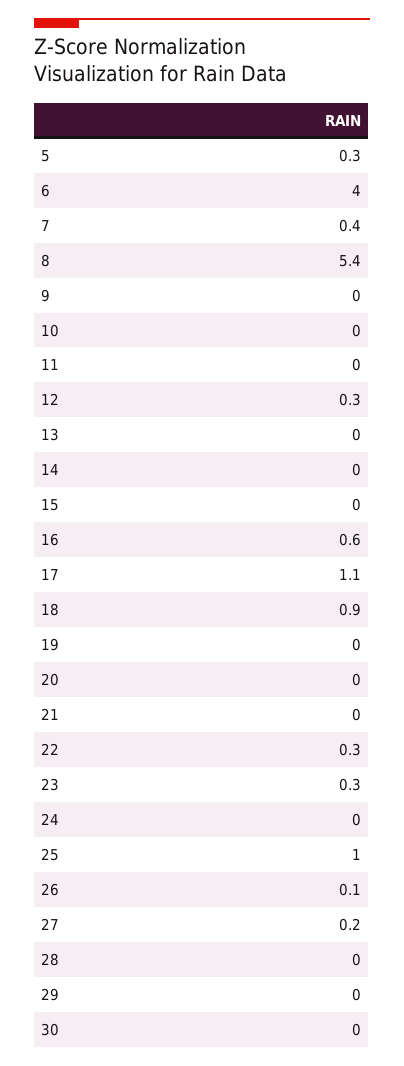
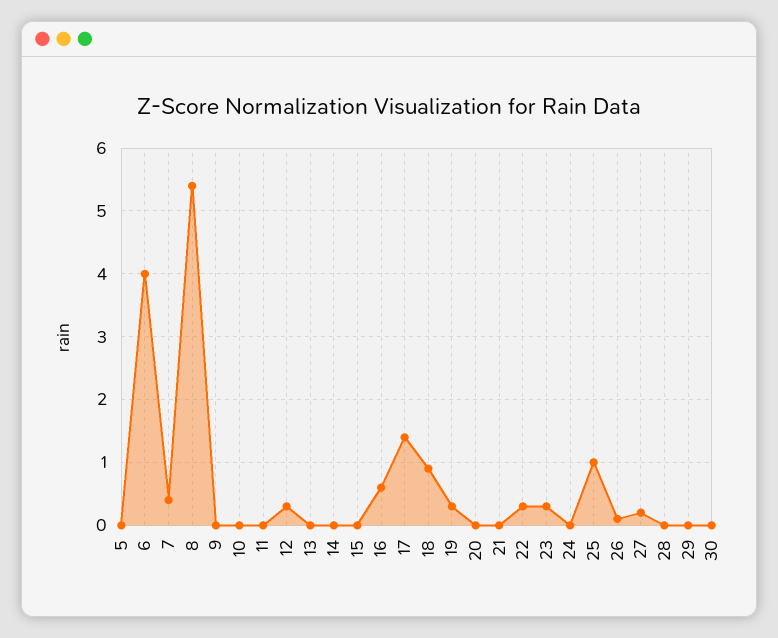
  {
-   "5": 0.3,
+   "5": 0,
    "6": 4,
    "7": 0.4,
    "8": 5.4,
    "9": 0,
    "10": 0,
    "11": 0,
    "12": 0.3,
    "13": 0,
    "14": 0,
    "15": 0,
    "16": 0.6,
-   "17": 1.1,
+   "17": 1.4,
    "18": 0.9,
-   "19": 0,
+   "19": 0.3,
    "20": 0,
    "21": 0,
    "22": 0.3,
    "23": 0.3,
    "24": 0,
    "25": 1,
    "26": 0.1,
    "27": 0.2,
    "28": 0,
    "29": 0,
    "30": 0
  }

